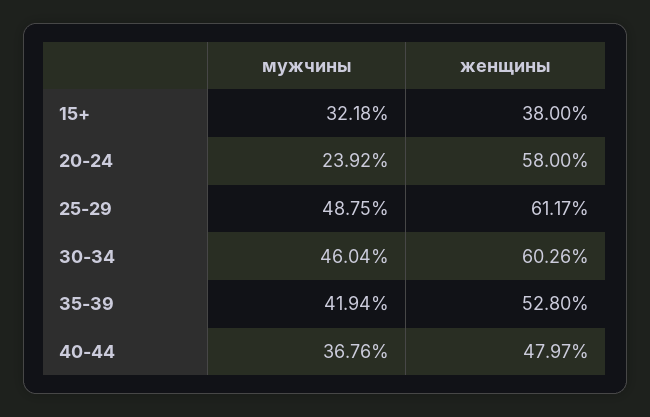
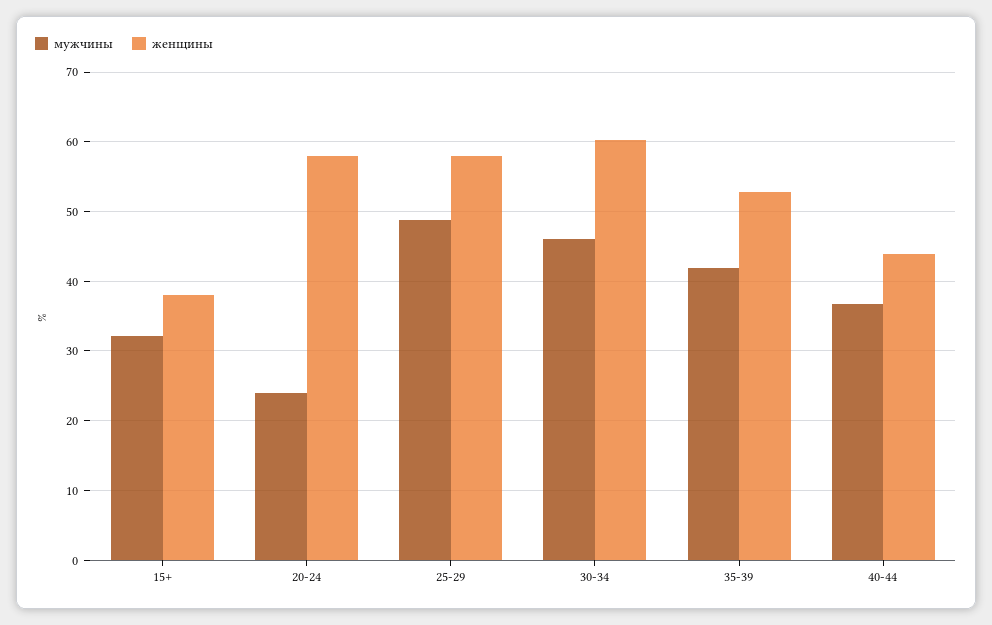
  {
    "мужчины": {
      "15+": 32.18,
      "20-24": 23.92,
      "25-29": 48.75,
      "30-34": 46.04,
      "35-39": 41.94,
      "40-44": 36.76
    },
    "женщины": {
      "15+": 38,
      "20-24": 58,
-     "25-29": 61.17,
+     "25-29": 58,
      "30-34": 60.26,
      "35-39": 52.8,
-     "40-44": 47.97
+     "40-44": 44
    }
  }

